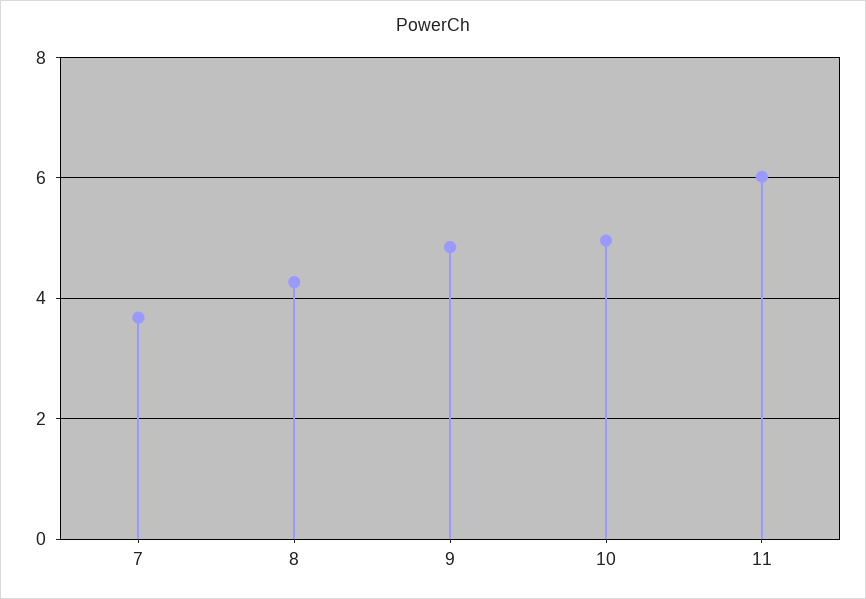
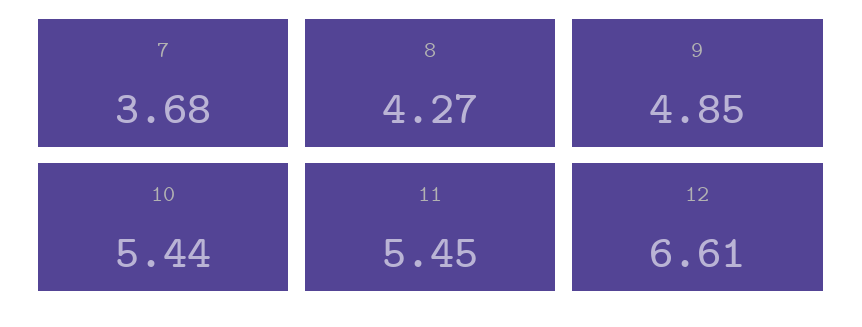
  {
    "7": 3.68,
    "8": 4.27,
    "9": 4.85,
-   "10": 5,
+   "10": 5.44,
-   "11": 6
+   "11": 5.45,
+   "12": 6.61
  }

